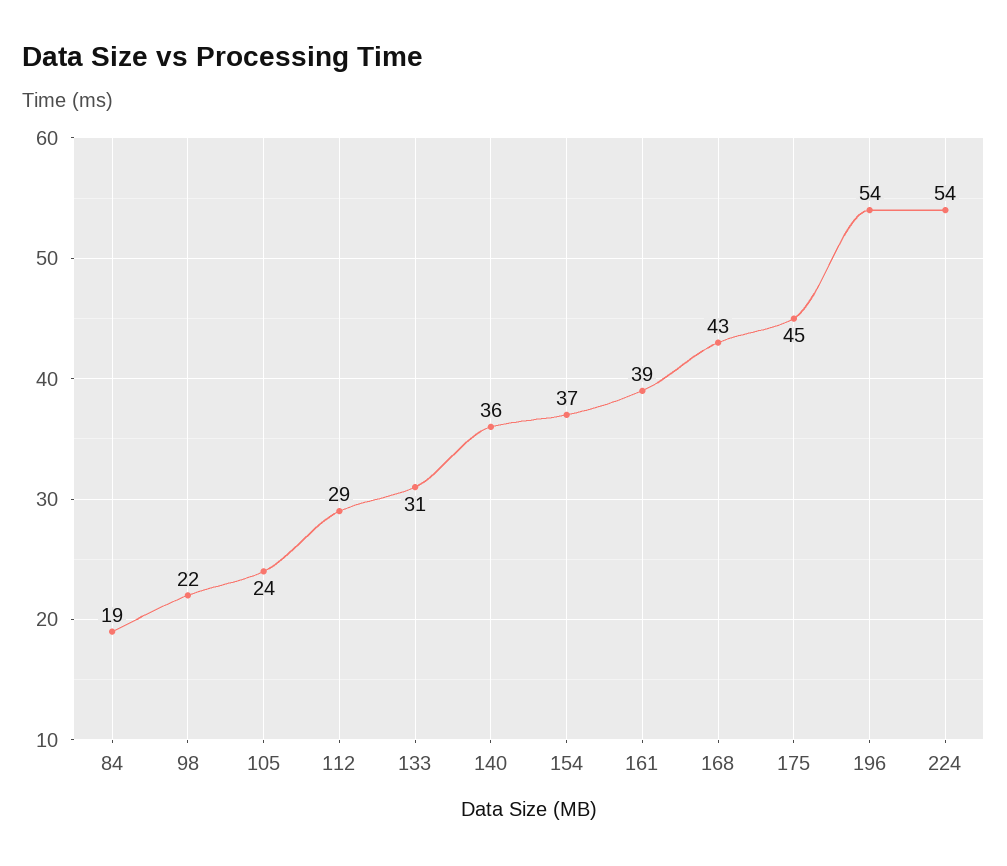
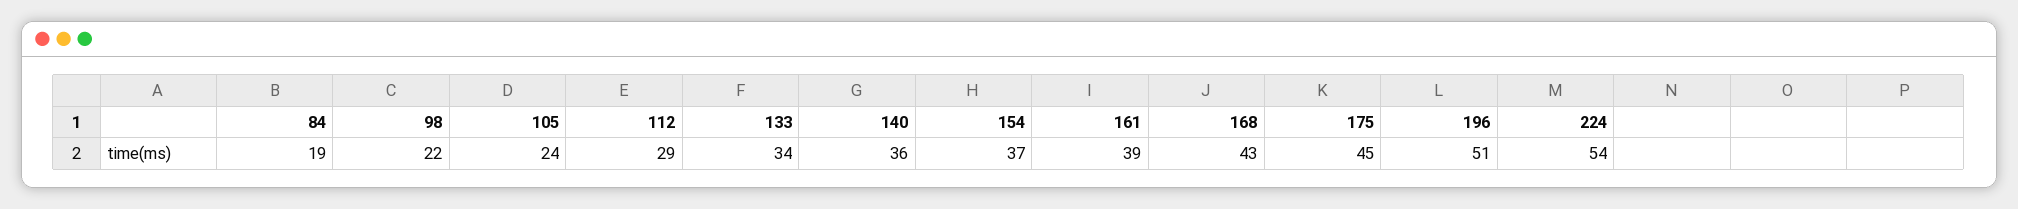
  {
    "84": 19,
    "98": 22,
    "105": 24,
    "112": 29,
-   "133": 31,
+   "133": 34,
    "140": 36,
    "154": 37,
    "161": 39,
    "168": 43,
    "175": 45,
-   "196": 54,
+   "196": 51,
    "224": 54
  }

